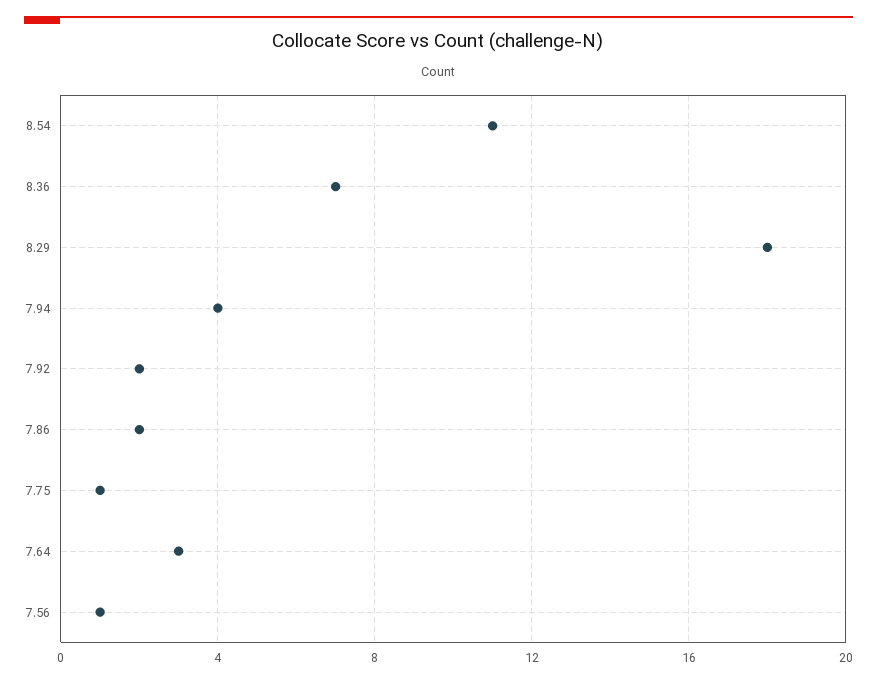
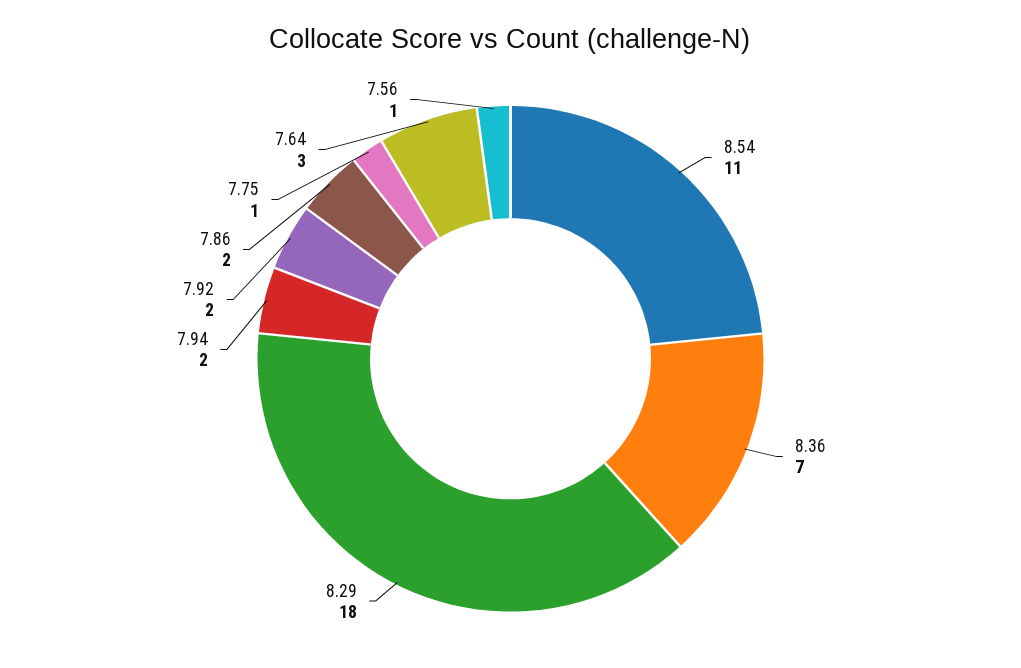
  {
    "8.54": 11,
    "8.36": 7,
    "8.29": 18,
-   "7.94": 4,
+   "7.94": 2,
    "7.92": 2,
    "7.86": 2,
    "7.75": 1,
    "7.64": 3,
    "7.56": 1
  }

